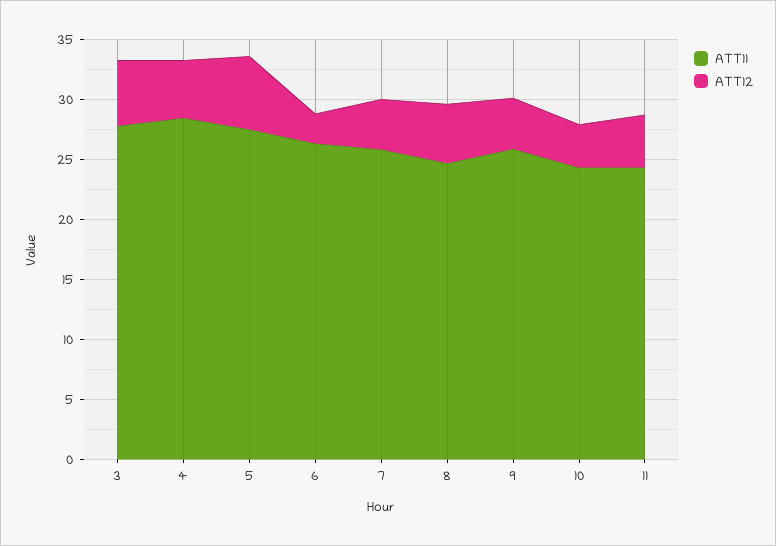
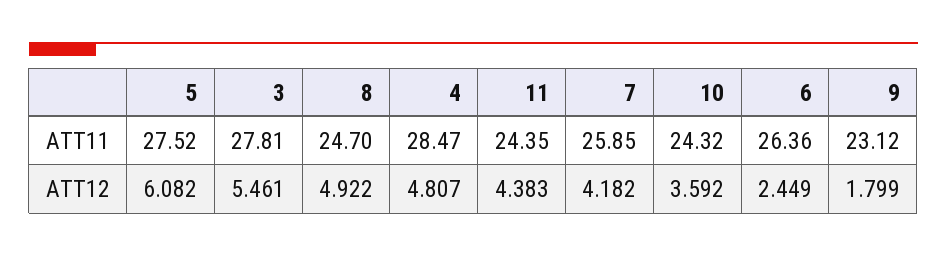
  {
    "ATT11": {
      "3": 27.81,
      "4": 28.47,
      "5": 27.52,
      "6": 26.36,
      "7": 25.85,
      "8": 24.7,
-     "9": 26,
+     "9": 23.12,
      "10": 24.32,
      "11": 24.35
    },
    "ATT12": {
      "3": 5.461,
      "4": 4.807,
      "5": 6.082,
      "6": 2.449,
      "7": 4.182,
      "8": 4.922,
-     "9": 4,
+     "9": 1.799,
      "10": 3.592,
      "11": 4.383
    }
  }

